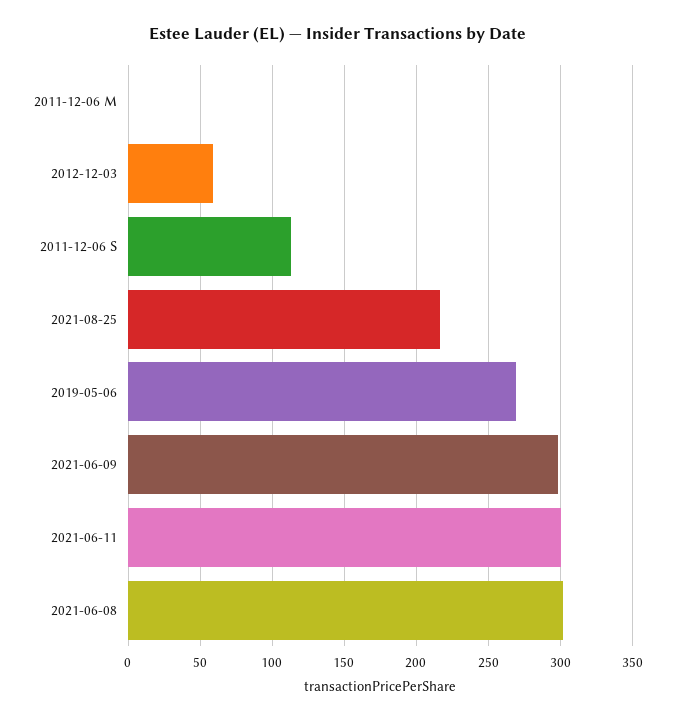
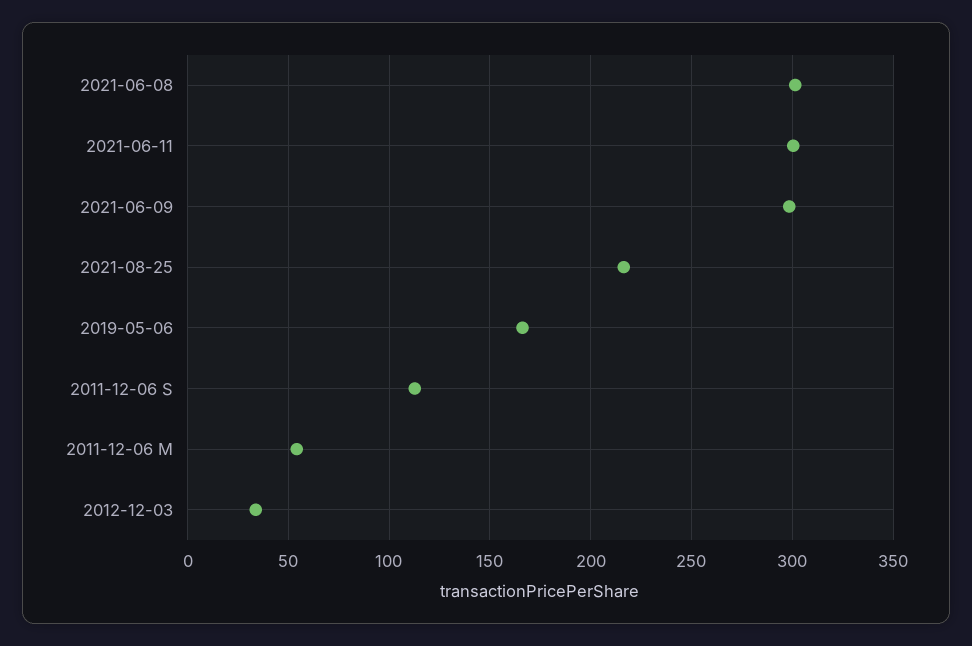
  {
-   "2011-12-06 M": 0,
+   "2011-12-06 M": 55,
-   "2012-12-03": 60,
+   "2012-12-03": 35,
    "2011-12-06 S": 115,
    "2021-08-25": 215,
-   "2019-05-06": 270,
+   "2019-05-06": 165,
    "2021-06-09": 300,
    "2021-06-11": 300,
    "2021-06-08": 300
  }

